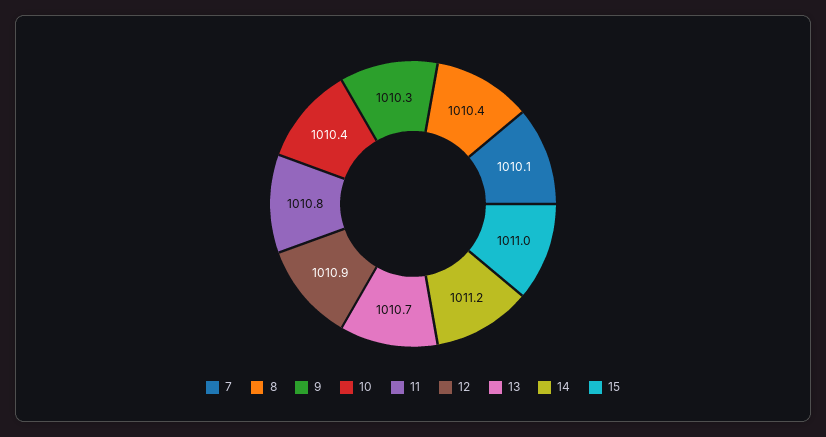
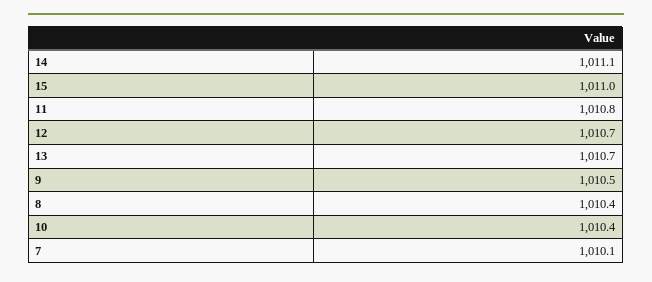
  {
    "7": 1010.1,
    "8": 1010.4,
-   "9": 1010.3,
+   "9": 1010.5,
    "10": 1010.4,
    "11": 1010.8,
-   "12": 1010.9,
+   "12": 1010.7,
    "13": 1010.7,
-   "14": 1011.2,
+   "14": 1011.1,
    "15": 1011
  }

